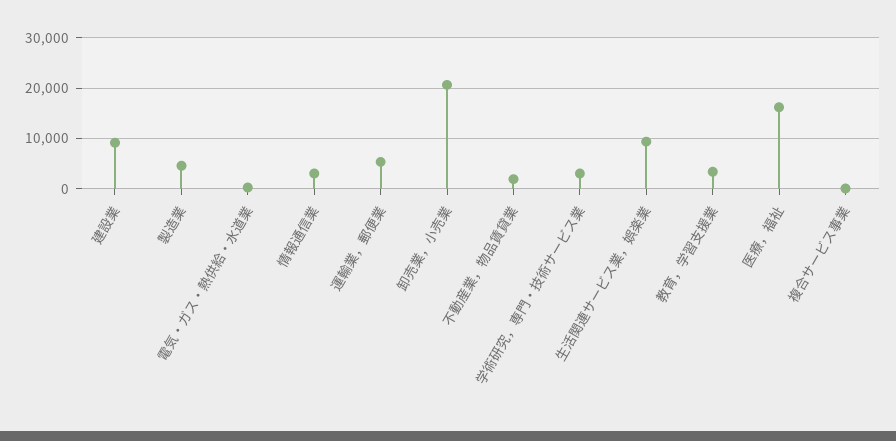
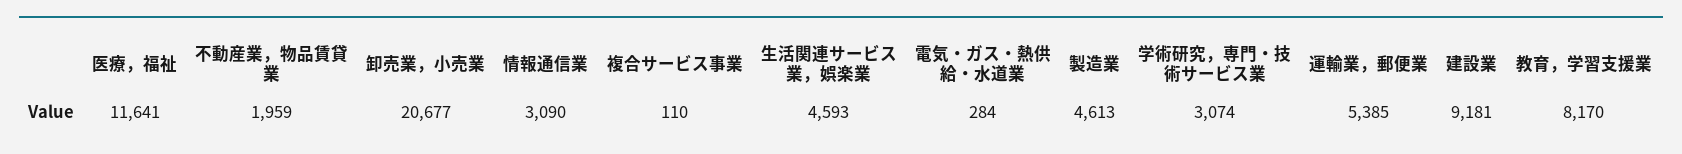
  {
    "建設業": 9181,
    "製造業": 4613,
    "電気・ガス・熱供給・水道業": 284,
    "情報通信業": 3090,
    "運輸業，郵便業": 5385,
    "卸売業，小売業": 20677,
    "不動産業，物品賃貸業": 1959,
    "学術研究，専門・技術サービス業": 3074,
-   "生活関連サービス業，娯楽業": 10000,
+   "生活関連サービス業，娯楽業": 4593,
-   "教育，学習支援業": 4000,
+   "教育，学習支援業": 8170,
-   "医療，福祉": 16000,
+   "医療，福祉": 11641,
    "複合サービス事業": 110
  }

